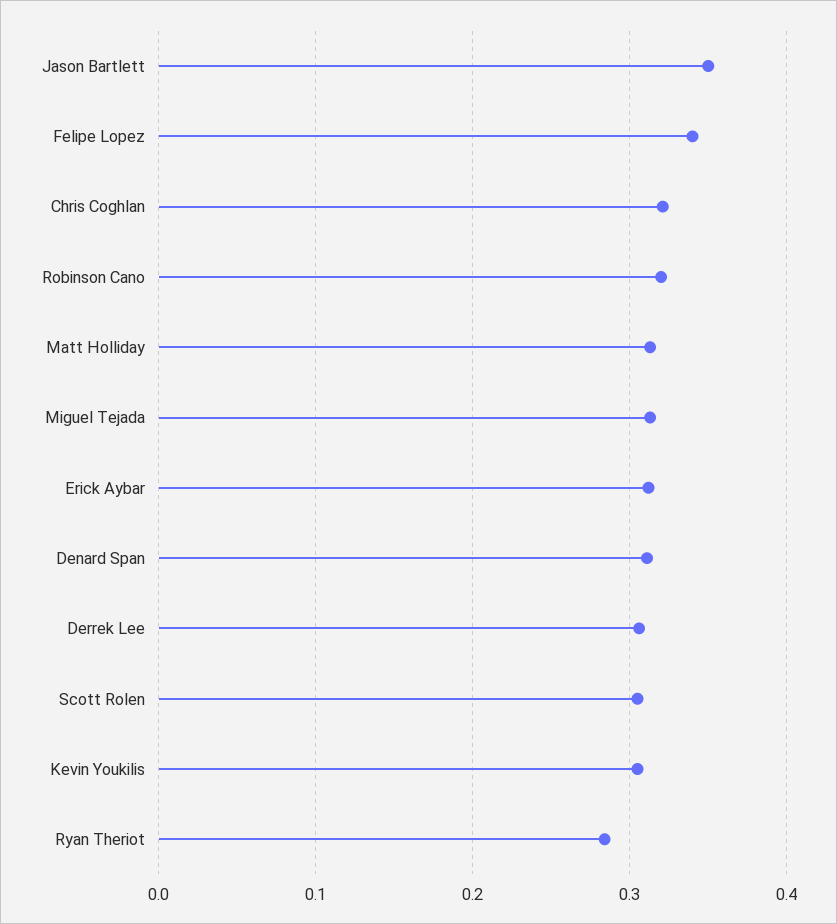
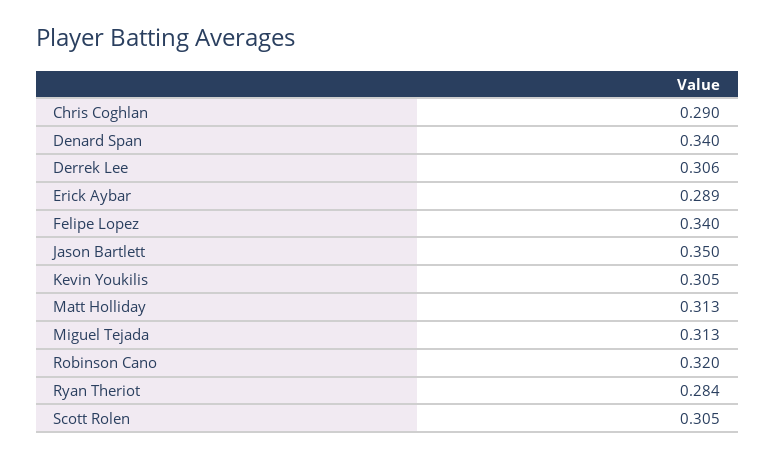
  {
    "Jason Bartlett": 0.35,
    "Felipe Lopez": 0.34,
-   "Chris Coghlan": 0.32,
+   "Chris Coghlan": 0.29,
    "Robinson Cano": 0.32,
    "Matt Holliday": 0.313,
    "Miguel Tejada": 0.313,
-   "Erick Aybar": 0.31,
+   "Erick Aybar": 0.289,
-   "Denard Span": 0.31,
+   "Denard Span": 0.34,
    "Derrek Lee": 0.306,
    "Scott Rolen": 0.305,
    "Kevin Youkilis": 0.305,
    "Ryan Theriot": 0.284
  }

